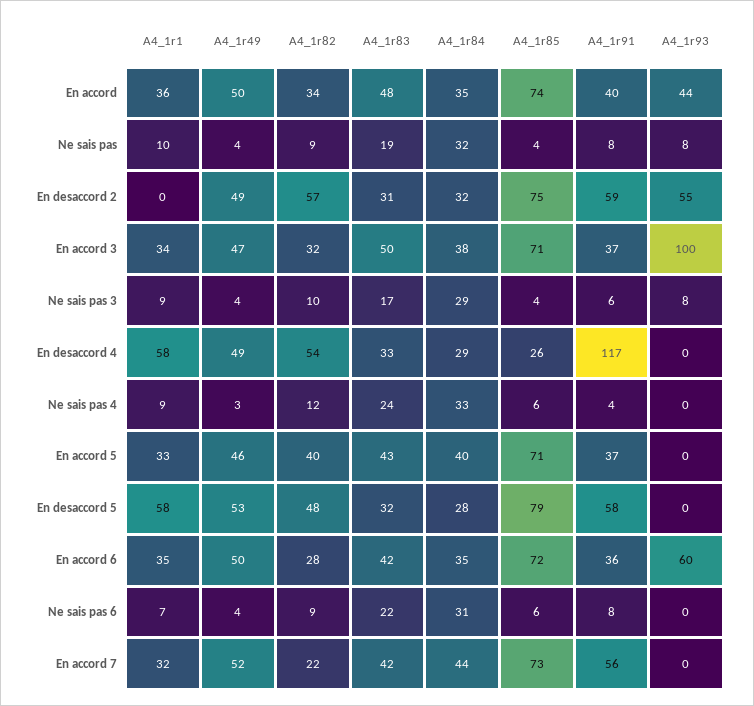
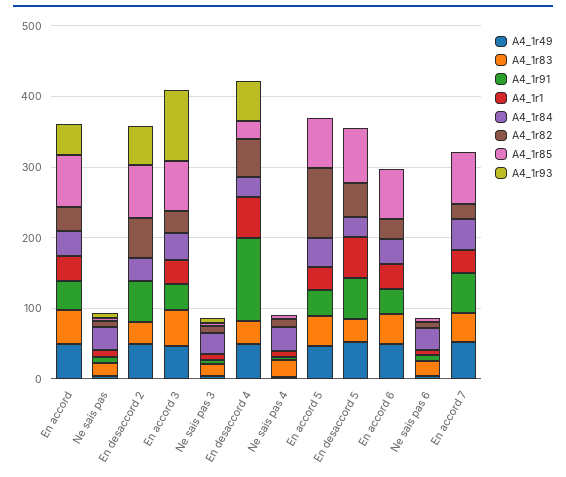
  {
    "A4_1r1": {
      "En accord": 36,
      "Ne sais pas": 10,
      "En desaccord 2": 0,
      "En accord 3": 34,
      "Ne sais pas 3": 9,
      "En desaccord 4": 58,
      "Ne sais pas 4": 9,
      "En accord 5": 33,
      "En desaccord 5": 58,
      "En accord 6": 35,
      "Ne sais pas 6": 7,
      "En accord 7": 32
    },
    "A4_1r49": {
      "En accord": 50,
      "Ne sais pas": 4,
      "En desaccord 2": 49,
      "En accord 3": 47,
      "Ne sais pas 3": 4,
      "En desaccord 4": 49,
      "Ne sais pas 4": 3,
      "En accord 5": 46,
      "En desaccord 5": 53,
      "En accord 6": 50,
      "Ne sais pas 6": 4,
      "En accord 7": 52
    },
    "A4_1r82": {
      "En accord": 34,
      "Ne sais pas": 9,
      "En desaccord 2": 57,
      "En accord 3": 32,
      "Ne sais pas 3": 10,
      "En desaccord 4": 54,
      "Ne sais pas 4": 12,
-     "En accord 5": 40,
+     "En accord 5": 100,
      "En desaccord 5": 48,
      "En accord 6": 28,
      "Ne sais pas 6": 9,
      "En accord 7": 22
    },
    "A4_1r83": {
      "En accord": 48,
      "Ne sais pas": 19,
      "En desaccord 2": 31,
      "En accord 3": 50,
      "Ne sais pas 3": 17,
      "En desaccord 4": 33,
      "Ne sais pas 4": 24,
      "En accord 5": 43,
      "En desaccord 5": 32,
      "En accord 6": 42,
      "Ne sais pas 6": 22,
      "En accord 7": 42
    },
    "A4_1r84": {
      "En accord": 35,
      "Ne sais pas": 32,
      "En desaccord 2": 32,
      "En accord 3": 38,
      "Ne sais pas 3": 29,
      "En desaccord 4": 29,
      "Ne sais pas 4": 33,
      "En accord 5": 40,
      "En desaccord 5": 28,
      "En accord 6": 35,
      "Ne sais pas 6": 31,
      "En accord 7": 44
    },
    "A4_1r85": {
      "En accord": 74,
      "Ne sais pas": 4,
      "En desaccord 2": 75,
      "En accord 3": 71,
      "Ne sais pas 3": 4,
      "En desaccord 4": 26,
      "Ne sais pas 4": 6,
      "En accord 5": 71,
      "En desaccord 5": 79,
      "En accord 6": 72,
      "Ne sais pas 6": 6,
      "En accord 7": 73
    },
    "A4_1r91": {
      "En accord": 40,
      "Ne sais pas": 8,
      "En desaccord 2": 59,
      "En accord 3": 37,
      "Ne sais pas 3": 6,
      "En desaccord 4": 117,
      "Ne sais pas 4": 4,
      "En accord 5": 37,
      "En desaccord 5": 58,
      "En accord 6": 36,
      "Ne sais pas 6": 8,
      "En accord 7": 56
    },
    "A4_1r93": {
      "En accord": 44,
      "Ne sais pas": 8,
      "En desaccord 2": 55,
      "En accord 3": 100,
      "Ne sais pas 3": 8,
-     "En desaccord 4": 0,
+     "En desaccord 4": 60,
      "Ne sais pas 4": 0,
      "En accord 5": 0,
      "En desaccord 5": 0,
-     "En accord 6": 60,
+     "En accord 6": 0,
      "Ne sais pas 6": 0,
      "En accord 7": 0
    }
  }

